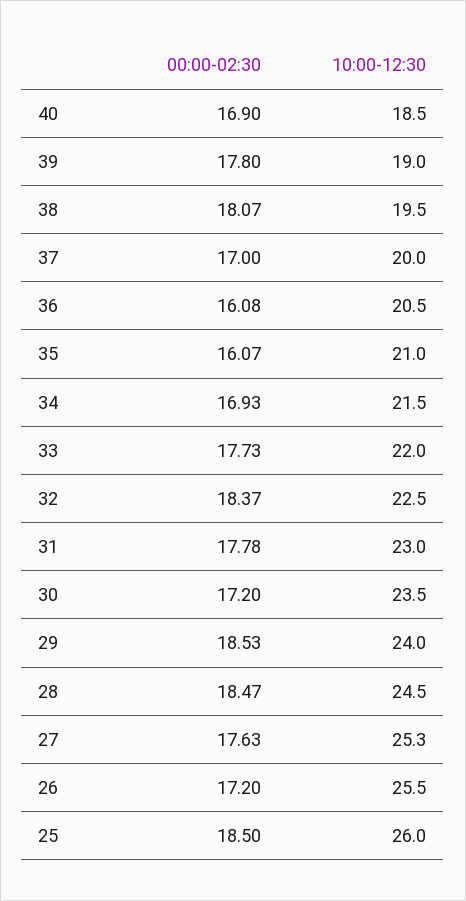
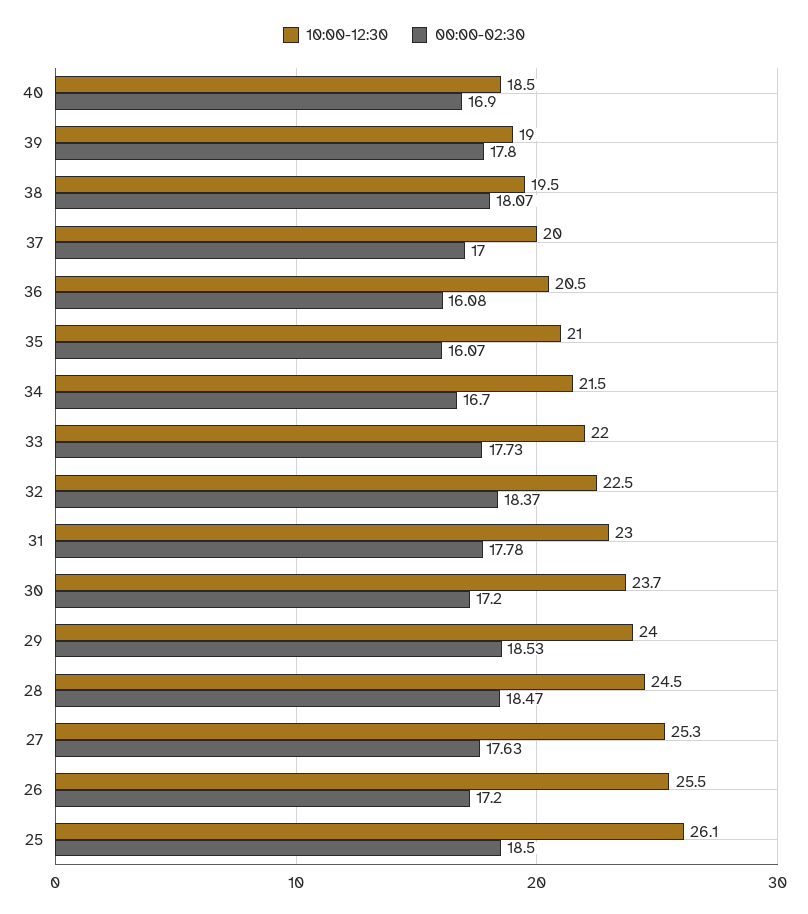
  {
    "00:00-02:30": {
      "40": 16.9,
      "39": 17.8,
      "38": 18.07,
      "37": 17,
      "36": 16.08,
      "35": 16.07,
-     "34": 16.93,
+     "34": 16.7,
      "33": 17.73,
      "32": 18.37,
      "31": 17.78,
      "30": 17.2,
      "29": 18.53,
      "28": 18.47,
      "27": 17.63,
      "26": 17.2,
      "25": 18.5
    },
    "10:00-12:30": {
      "40": 18.5,
      "39": 19,
      "38": 19.5,
      "37": 20,
      "36": 20.5,
      "35": 21,
      "34": 21.5,
      "33": 22,
      "32": 22.5,
      "31": 23,
-     "30": 23.5,
+     "30": 23.7,
      "29": 24,
      "28": 24.5,
      "27": 25.3,
      "26": 25.5,
-     "25": 26
+     "25": 26.1
    }
  }

